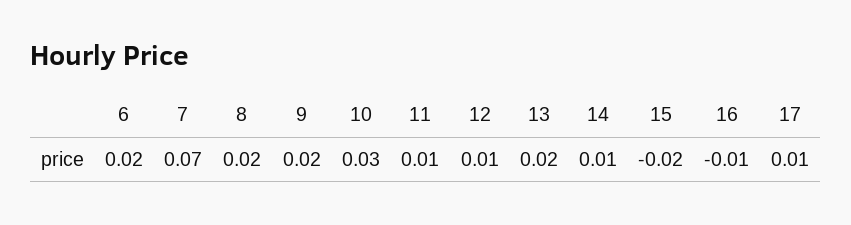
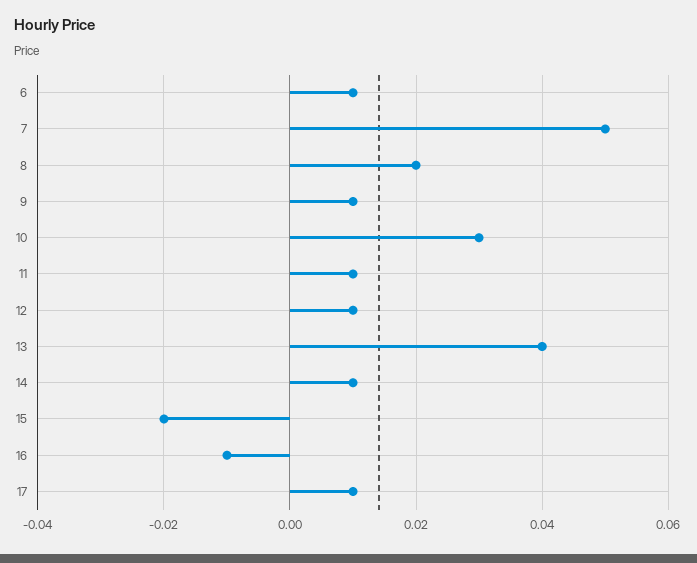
  {
-   "6": 0.02,
+   "6": 0.01,
-   "7": 0.07,
+   "7": 0.05,
    "8": 0.02,
-   "9": 0.02,
+   "9": 0.01,
    "10": 0.03,
    "11": 0.01,
    "12": 0.01,
-   "13": 0.02,
+   "13": 0.04,
    "14": 0.01,
    "15": -0.02,
    "16": -0.01,
    "17": 0.01
  }

